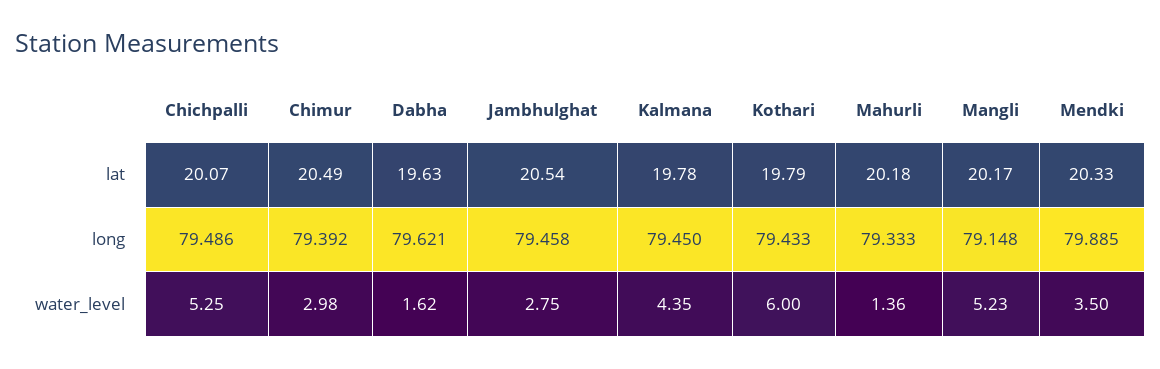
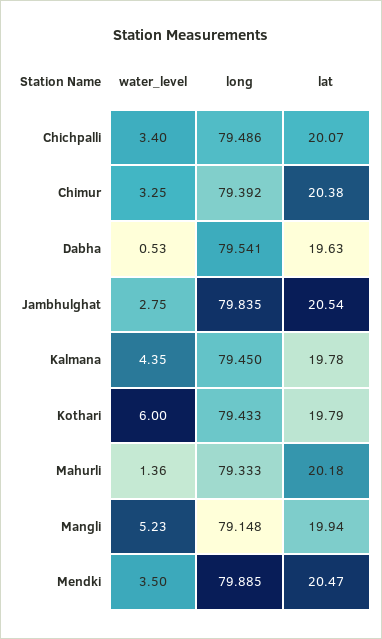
  {
    "Chichpalli": {
      "lat": 20.07,
      "long": 79.486,
-     "water_level": 5.25
+     "water_level": 3.4
    },
    "Chimur": {
-     "lat": 20.49,
+     "lat": 20.38,
      "long": 79.392,
-     "water_level": 2.98
+     "water_level": 3.25
    },
    "Dabha": {
      "lat": 19.63,
-     "long": 79.621,
+     "long": 79.541,
-     "water_level": 1.62
+     "water_level": 0.53
    },
    "Jambhulghat": {
      "lat": 20.54,
-     "long": 79.458,
+     "long": 79.835,
      "water_level": 2.75
    },
    "Kalmana": {
      "lat": 19.78,
      "long": 79.45,
      "water_level": 4.35
    },
    "Kothari": {
      "lat": 19.79,
      "long": 79.433,
      "water_level": 6
    },
    "Mahurli": {
      "lat": 20.18,
      "long": 79.333,
      "water_level": 1.36
    },
    "Mangli": {
-     "lat": 20.17,
+     "lat": 19.94,
      "long": 79.148,
      "water_level": 5.23
    },
    "Mendki": {
-     "lat": 20.33,
+     "lat": 20.47,
      "long": 79.885,
      "water_level": 3.5
    }
  }

